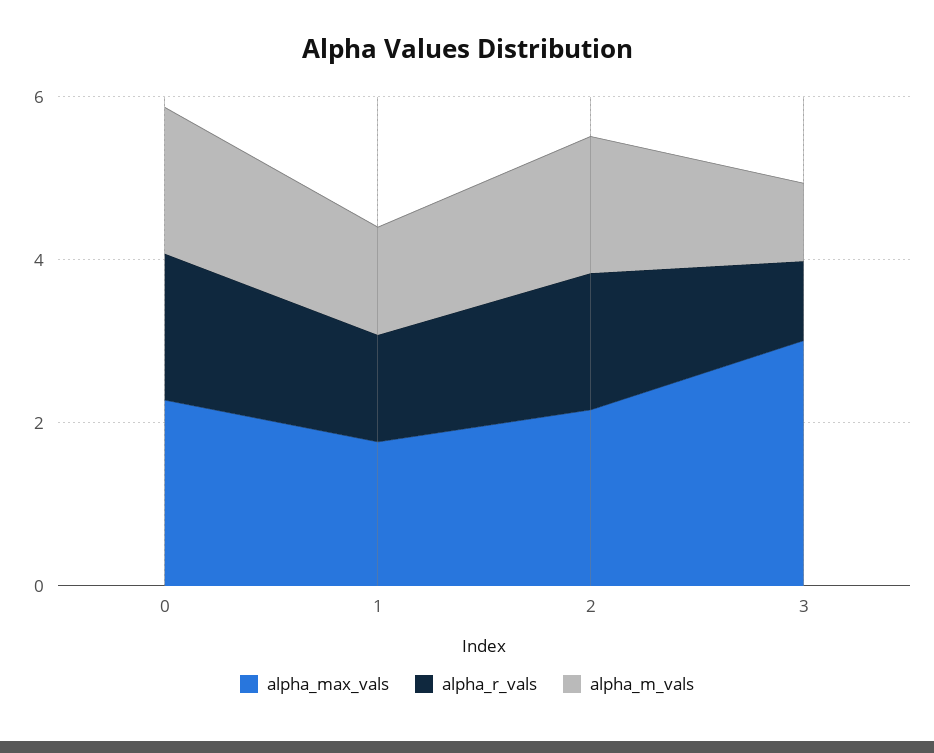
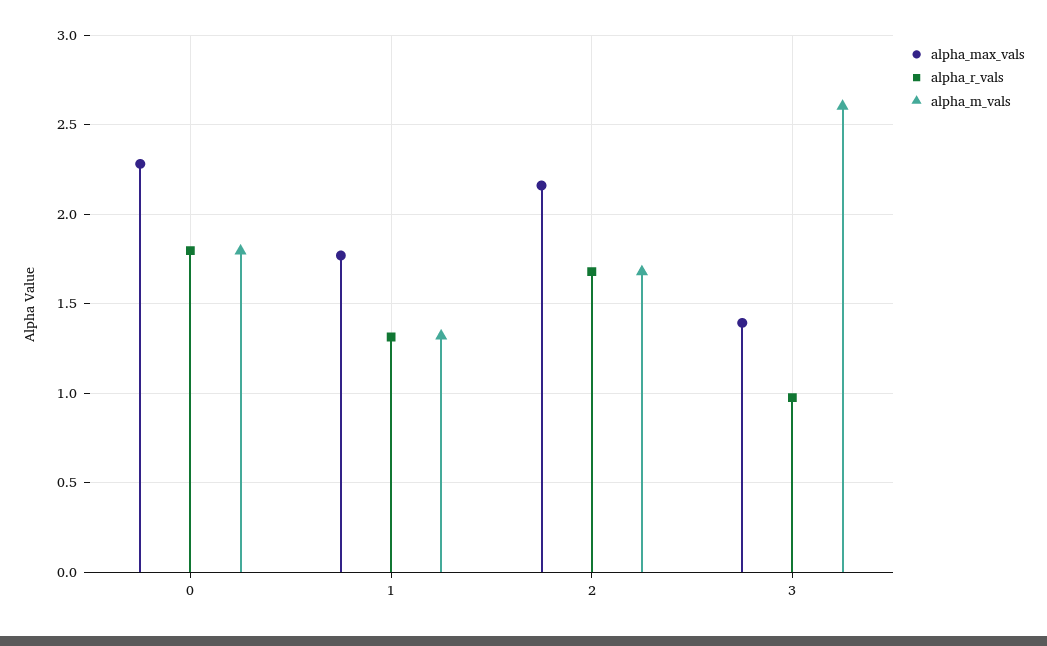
  {
    "alpha_max_vals": {
      "0": 2.3,
      "1": 1.75,
      "2": 2.15,
-     "3": 3
+     "3": 1.4
    },
    "alpha_r_vals": {
      "0": 1.8,
      "1": 1.3,
      "2": 1.7,
      "3": 0.95
    },
    "alpha_m_vals": {
      "0": 1.8,
      "1": 1.3,
      "2": 1.7,
-     "3": 1
+     "3": 2.6
    }
  }

